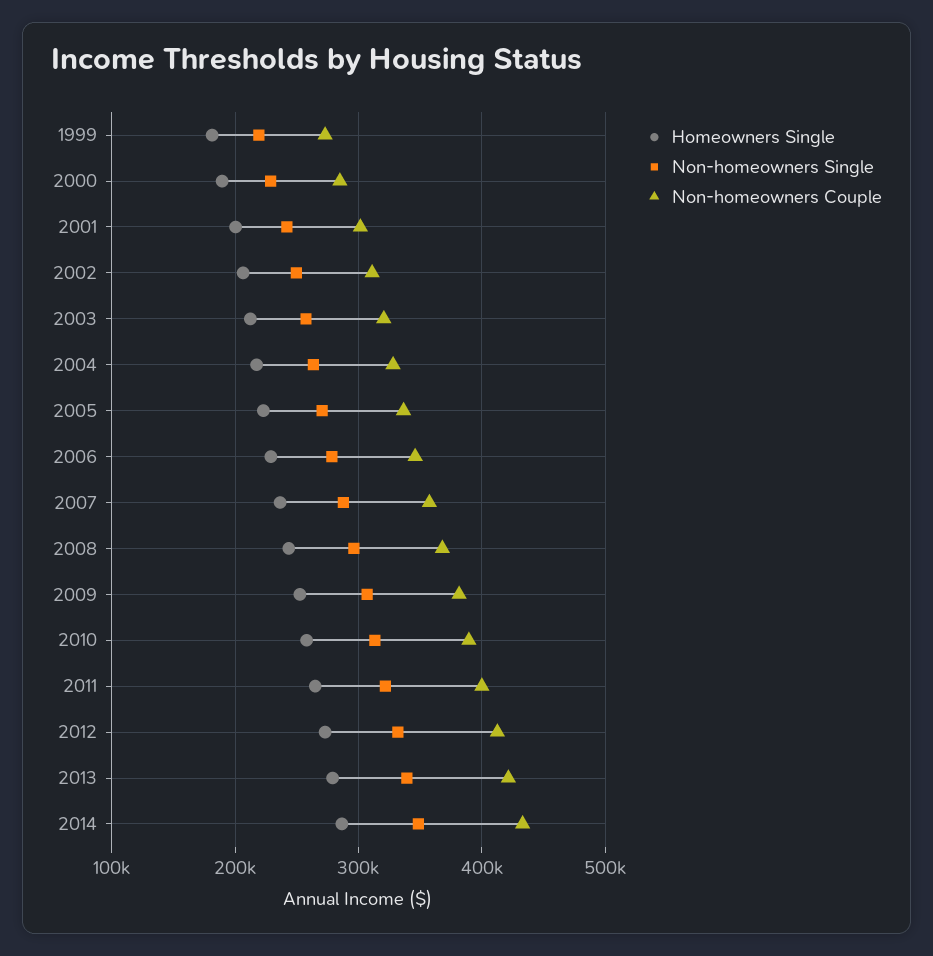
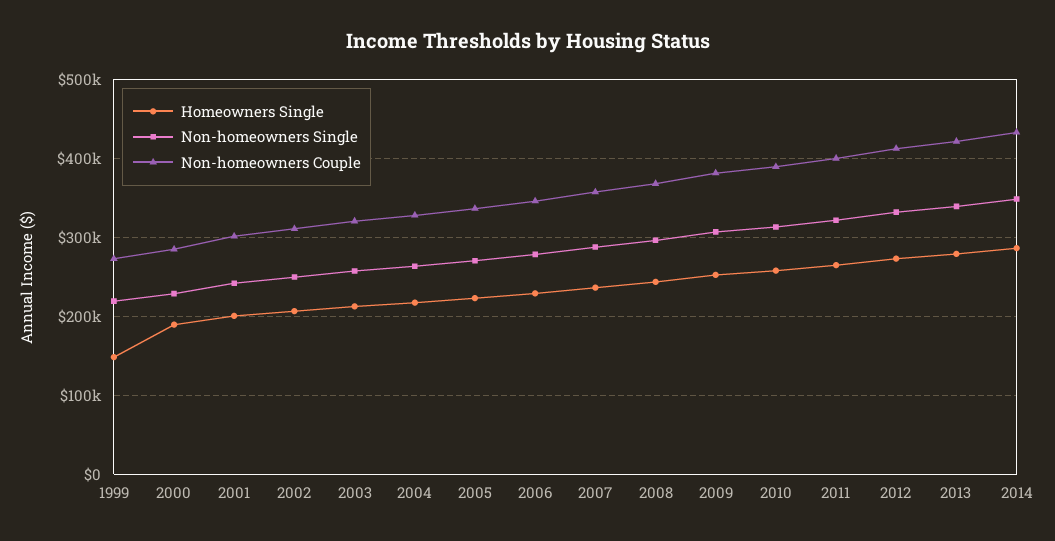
  {
    "Homeowners Single": {
-     "1999": 180000,
+     "1999": 150000,
      "2000": 190000,
      "2001": 200000,
      "2002": 210000,
      "2003": 210000,
      "2004": 220000,
      "2005": 220000,
      "2006": 230000,
      "2007": 240000,
      "2008": 240000,
      "2009": 250000,
      "2010": 260000,
      "2011": 270000,
      "2012": 270000,
      "2013": 280000,
      "2014": 290000
    },
    "Non-homeowners Single": {
      "1999": 220000,
      "2000": 230000,
      "2001": 240000,
      "2002": 250000,
      "2003": 260000,
      "2004": 260000,
      "2005": 270000,
      "2006": 280000,
      "2007": 290000,
      "2008": 300000,
      "2009": 310000,
      "2010": 310000,
      "2011": 320000,
      "2012": 330000,
      "2013": 340000,
      "2014": 350000
    },
    "Non-homeowners Couple": {
      "1999": 270000,
      "2000": 290000,
      "2001": 300000,
      "2002": 310000,
      "2003": 320000,
      "2004": 330000,
      "2005": 340000,
      "2006": 350000,
      "2007": 360000,
      "2008": 370000,
      "2009": 380000,
      "2010": 390000,
      "2011": 400000,
      "2012": 410000,
      "2013": 420000,
      "2014": 430000
    }
  }

